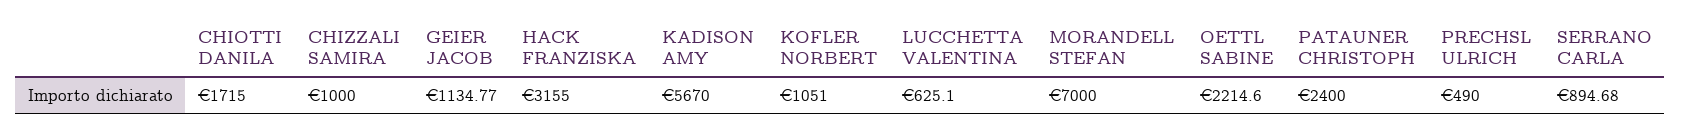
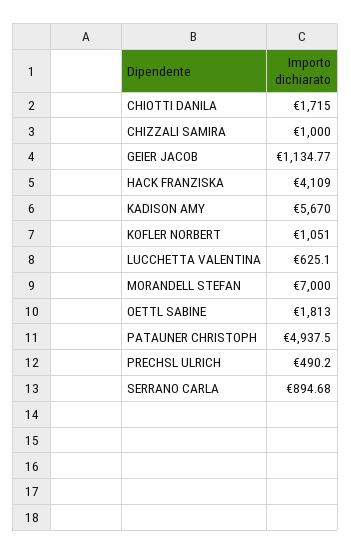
  {
    "CHIOTTI DANILA": 1715,
    "CHIZZALI SAMIRA": 1000,
    "GEIER JACOB": 1134.77,
-   "HACK FRANZISKA": 3155,
+   "HACK FRANZISKA": 4109,
    "KADISON AMY": 5670,
    "KOFLER NORBERT": 1051,
    "LUCCHETTA VALENTINA": 625.1,
    "MORANDELL STEFAN": 7000,
-   "OETTL SABINE": 2214.6,
+   "OETTL SABINE": 1813,
-   "PATAUNER CHRISTOPH": 2400,
+   "PATAUNER CHRISTOPH": 4937.5,
-   "PRECHSL ULRICH": 490,
+   "PRECHSL ULRICH": 490.2,
    "SERRANO CARLA": 894.68
  }

